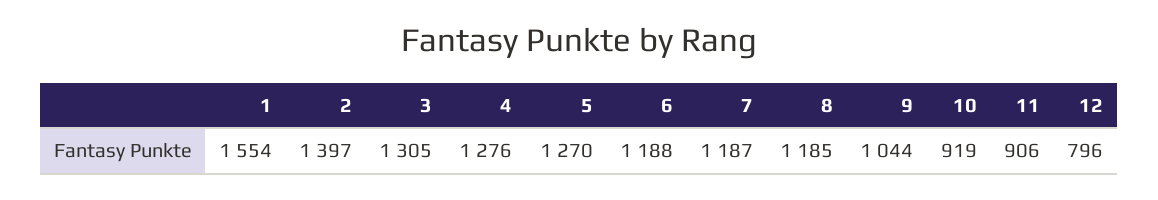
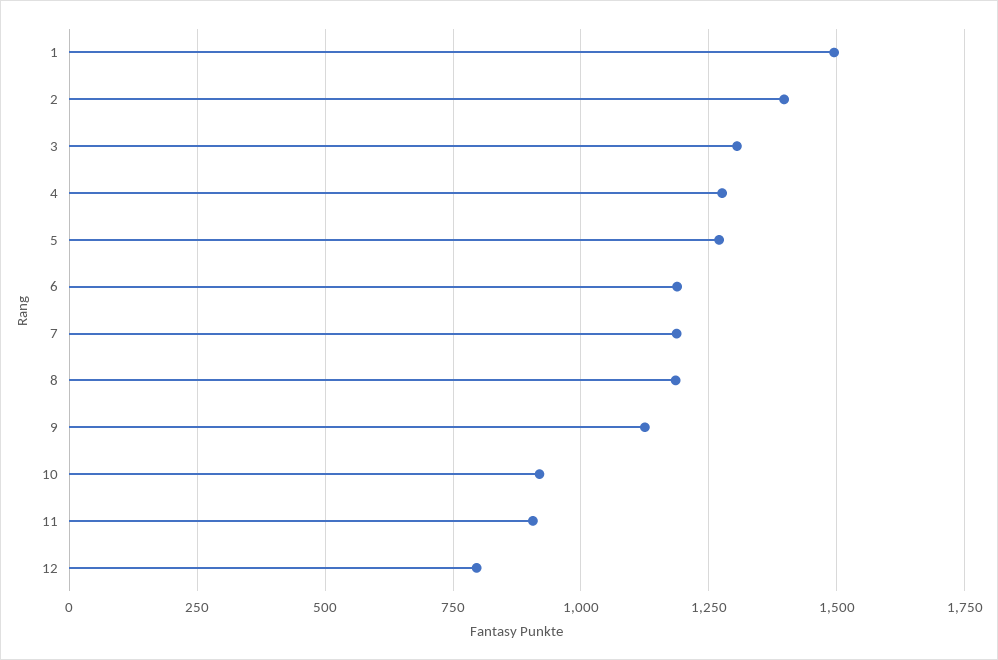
  {
-   "1": 1554,
+   "1": 1500,
    "2": 1397,
    "3": 1305,
    "4": 1276,
    "5": 1270,
    "6": 1188,
    "7": 1187,
    "8": 1185,
-   "9": 1044,
+   "9": 1125,
    "10": 919,
    "11": 906,
    "12": 796
  }

